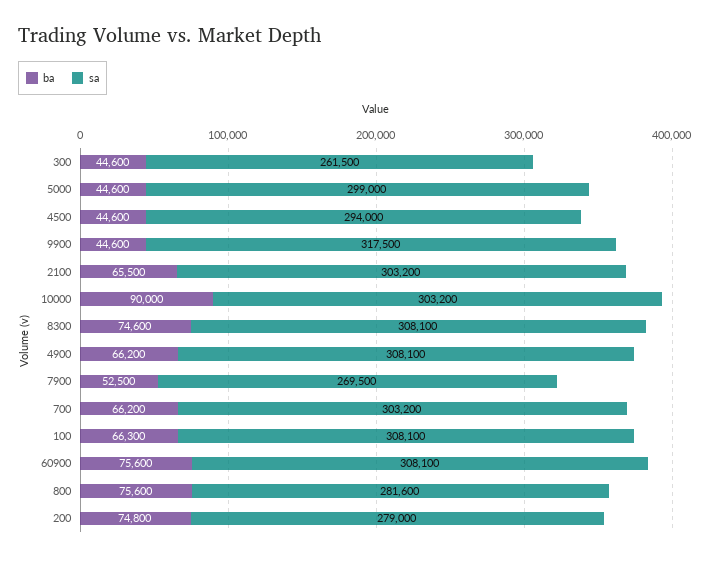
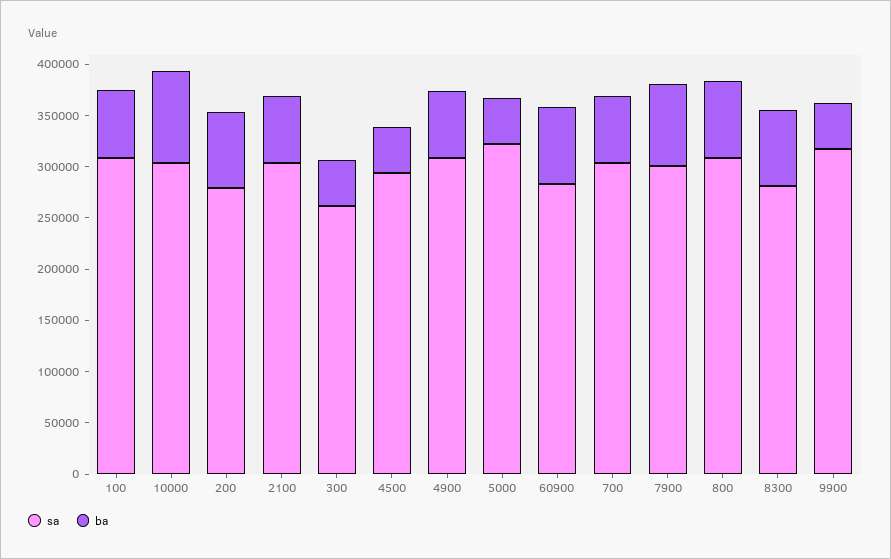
  {
    "ba": {
      "300": 44600,
      "5000": 44600,
      "4500": 44600,
      "9900": 44600,
      "2100": 65500,
      "10000": 90000,
      "8300": 74600,
      "4900": 66200,
-     "7900": 52500,
+     "7900": 80000,
      "700": 66200,
      "100": 66300,
      "60900": 75600,
      "800": 75600,
      "200": 74800
    },
    "sa": {
      "300": 261500,
-     "5000": 299000,
+     "5000": 320000,
      "4500": 294000,
      "9900": 317500,
      "2100": 303200,
      "10000": 303200,
-     "8300": 308100,
+     "8300": 280000,
      "4900": 308100,
-     "7900": 269500,
+     "7900": 300000,
      "700": 303200,
      "100": 308100,
-     "60900": 308100,
+     "60900": 280000,
-     "800": 281600,
+     "800": 310000,
      "200": 279000
    }
  }

